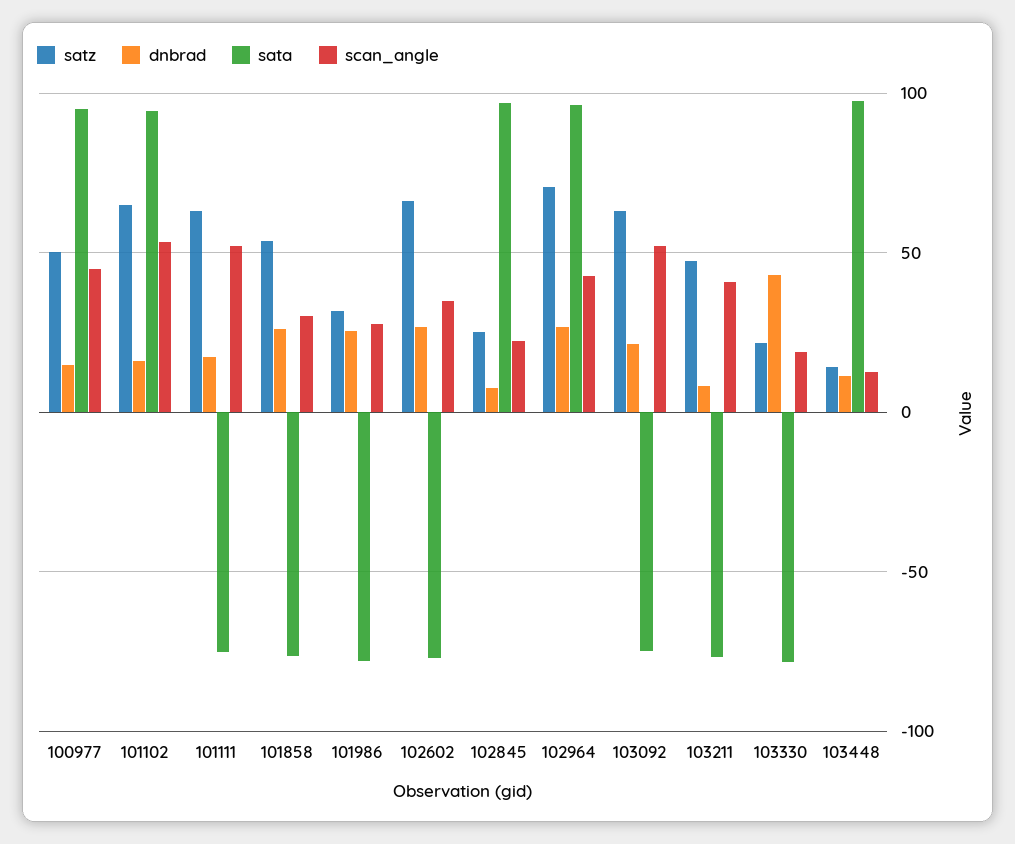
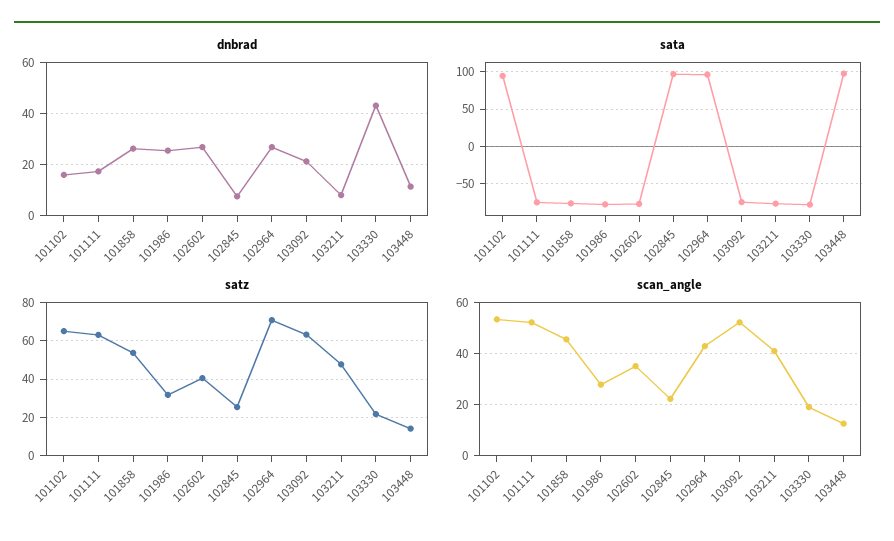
  {
    "satz": {
-     "100977": 50,
      "101102": 65,
      "101111": 65,
      "101858": 55,
      "101986": 30,
-     "102602": 65,
+     "102602": 40,
      "102845": 25,
      "102964": 70,
      "103092": 65,
      "103211": 50,
      "103330": 20,
      "103448": 15
    },
    "dnbrad": {
-     "100977": 15,
      "101102": 15,
      "101111": 17.5,
      "101858": 27.5,
      "101986": 25,
      "102602": 27.5,
      "102845": 7.5,
      "102964": 27.5,
      "103092": 22.5,
      "103211": 7.5,
      "103330": 42.5,
      "103448": 12.5
    },
    "sata": {
-     "100977": 95,
      "101102": 95,
      "101111": -75,
      "101858": -75,
      "101986": -80,
      "102602": -75,
      "102845": 95,
      "102964": 95,
      "103092": -75,
      "103211": -75,
      "103330": -80,
      "103448": 100
    },
    "scan_angle": {
-     "100977": 45,
      "101102": 52.5,
      "101111": 52.5,
-     "101858": 30,
+     "101858": 45,
      "101986": 27.5,
      "102602": 35,
      "102845": 22.5,
      "102964": 42.5,
      "103092": 52.5,
      "103211": 40,
      "103330": 20,
      "103448": 12.5
    }
  }

